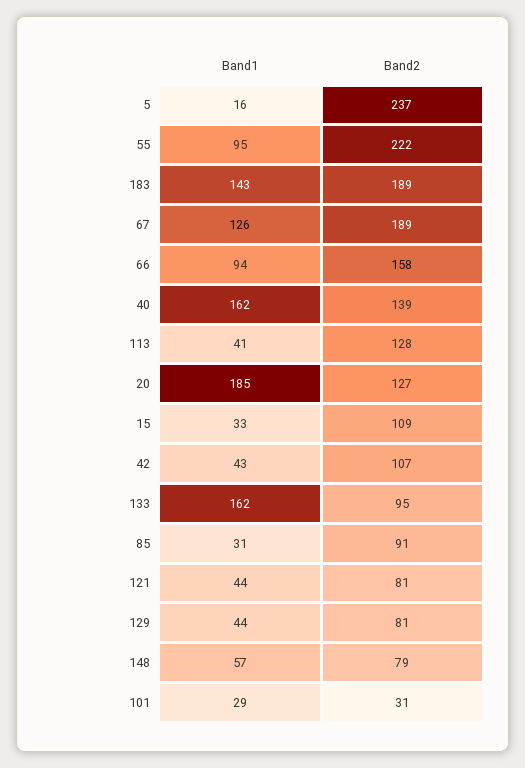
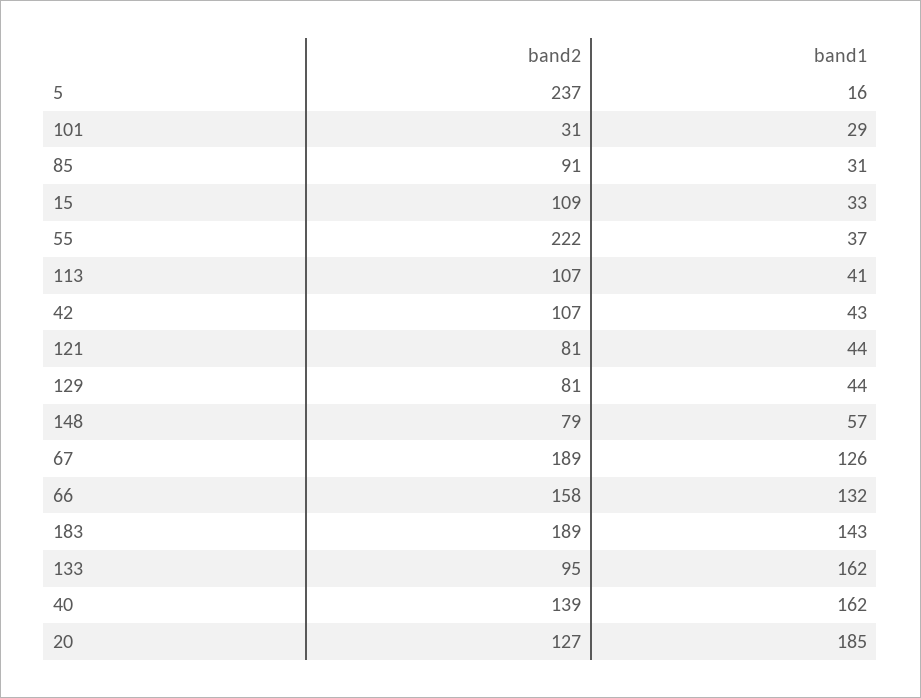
  {
    "Band1": {
      "5": 16,
-     "55": 95,
+     "55": 37,
      "183": 143,
      "67": 126,
-     "66": 94,
+     "66": 132,
      "40": 162,
      "113": 41,
      "20": 185,
      "15": 33,
      "42": 43,
      "133": 162,
      "85": 31,
      "121": 44,
      "129": 44,
      "148": 57,
      "101": 29
    },
    "Band2": {
      "5": 237,
      "55": 222,
      "183": 189,
      "67": 189,
      "66": 158,
      "40": 139,
-     "113": 128,
+     "113": 107,
      "20": 127,
      "15": 109,
      "42": 107,
      "133": 95,
      "85": 91,
      "121": 81,
      "129": 81,
      "148": 79,
      "101": 31
    }
  }

